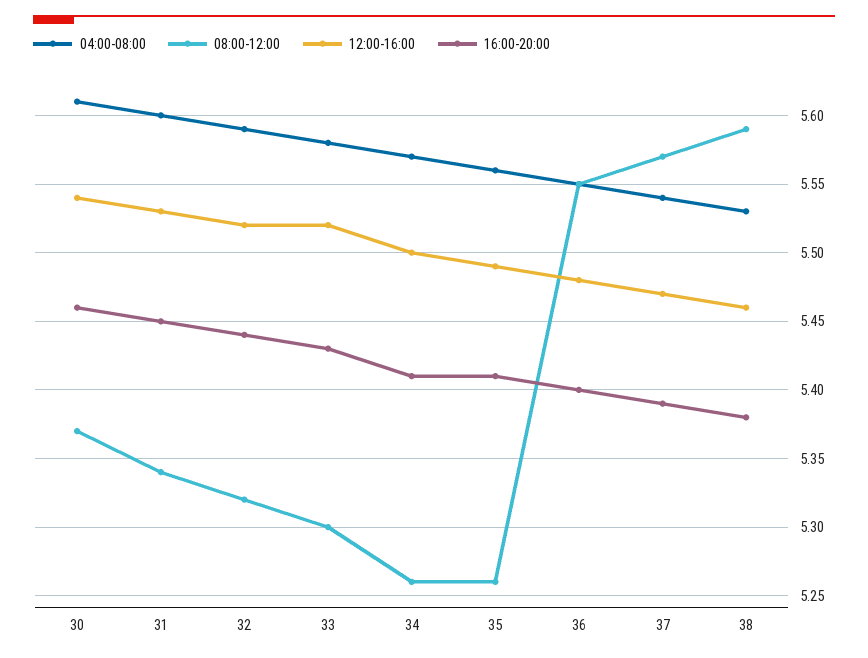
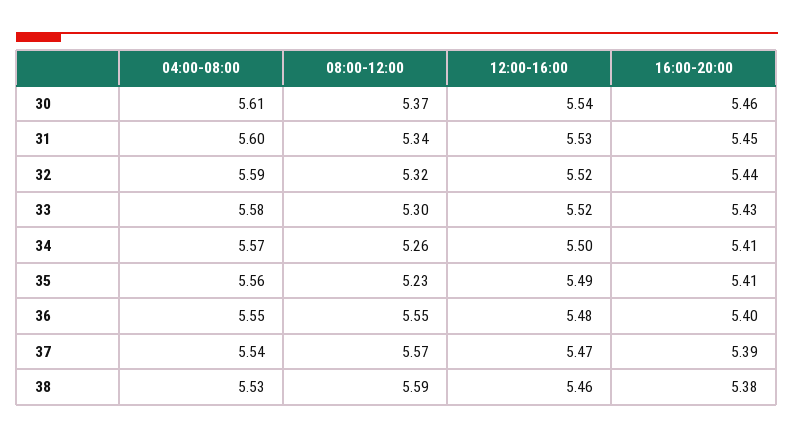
  {
    "04:00-08:00": {
      "30": 5.61,
      "31": 5.6,
      "32": 5.59,
      "33": 5.58,
      "34": 5.57,
      "35": 5.56,
      "36": 5.55,
      "37": 5.54,
      "38": 5.53
    },
    "08:00-12:00": {
      "30": 5.37,
      "31": 5.34,
      "32": 5.32,
      "33": 5.3,
      "34": 5.26,
-     "35": 5.26,
+     "35": 5.23,
      "36": 5.55,
      "37": 5.57,
      "38": 5.59
    },
    "12:00-16:00": {
      "30": 5.54,
      "31": 5.53,
      "32": 5.52,
      "33": 5.52,
      "34": 5.5,
      "35": 5.49,
      "36": 5.48,
      "37": 5.47,
      "38": 5.46
    },
    "16:00-20:00": {
      "30": 5.46,
      "31": 5.45,
      "32": 5.44,
      "33": 5.43,
      "34": 5.41,
      "35": 5.41,
      "36": 5.4,
      "37": 5.39,
      "38": 5.38
    }
  }

